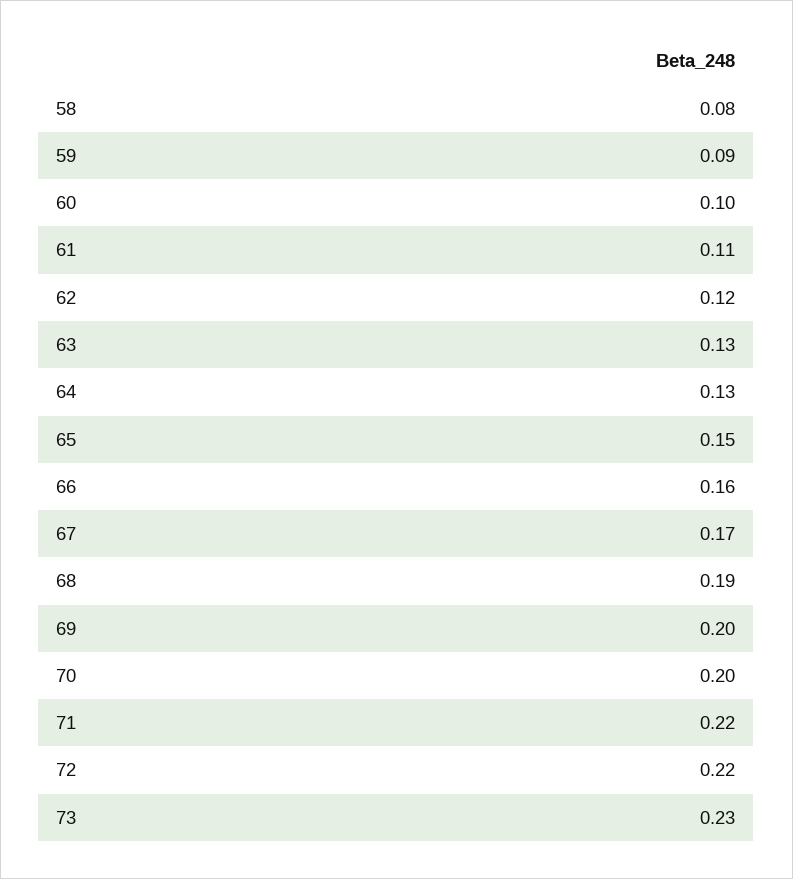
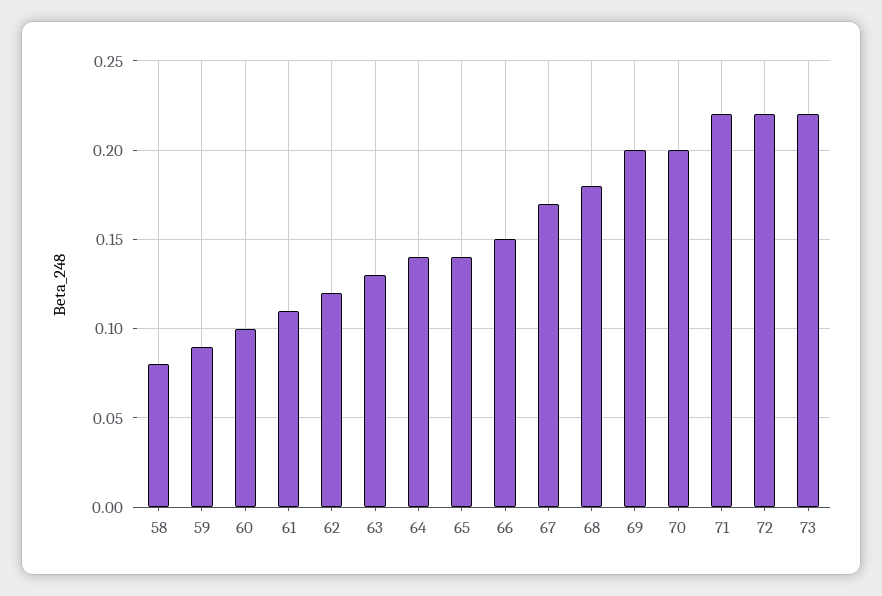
  {
    "58": 0.08,
    "59": 0.09,
    "60": 0.1,
    "61": 0.11,
    "62": 0.12,
    "63": 0.13,
-   "64": 0.13,
+   "64": 0.14,
-   "65": 0.15,
+   "65": 0.14,
-   "66": 0.16,
+   "66": 0.15,
    "67": 0.17,
-   "68": 0.19,
+   "68": 0.18,
    "69": 0.2,
    "70": 0.2,
    "71": 0.22,
    "72": 0.22,
-   "73": 0.23
+   "73": 0.22
  }

